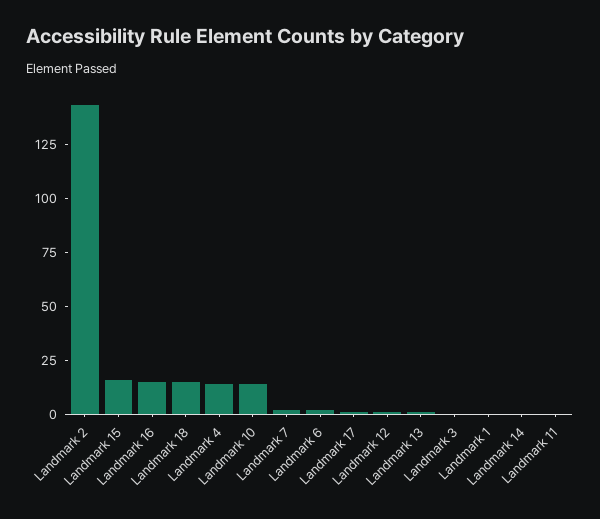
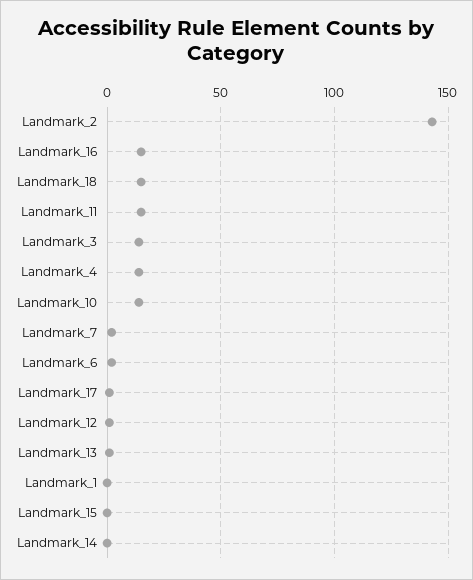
  {
    "Landmark 2": 145,
-   "Landmark 15": 15,
+   "Landmark 15": 0,
    "Landmark 16": 15,
    "Landmark 18": 15,
    "Landmark 4": 15,
    "Landmark 10": 15,
    "Landmark 7": 0,
    "Landmark 6": 0,
    "Landmark 17": 0,
    "Landmark 12": 0,
    "Landmark 13": 0,
-   "Landmark 3": 0,
+   "Landmark 3": 15,
    "Landmark 1": 0,
    "Landmark 14": 0,
-   "Landmark 11": 0
+   "Landmark 11": 15
  }

